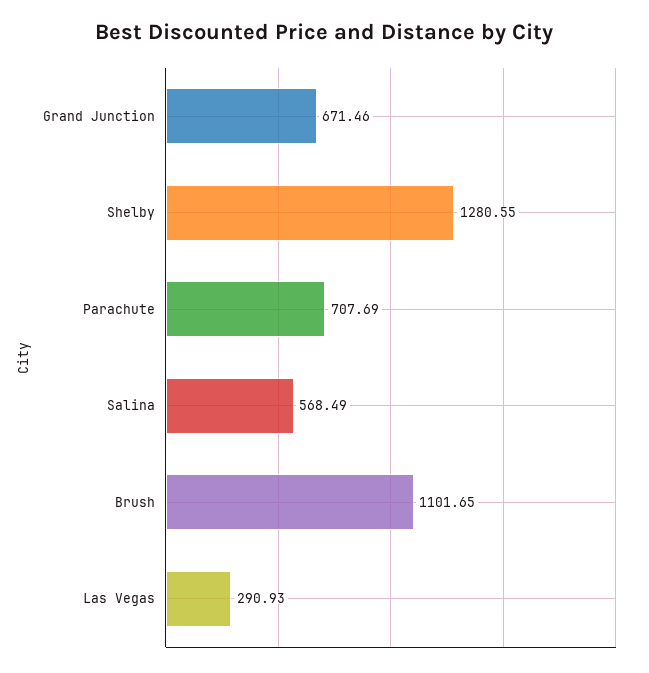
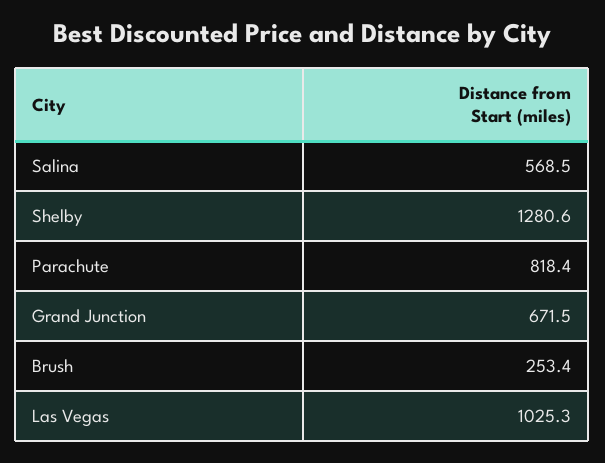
  {
    "Grand Junction": 671.46,
    "Shelby": 1280.55,
-   "Parachute": 707.69,
+   "Parachute": 818.4,
    "Salina": 568.49,
-   "Brush": 1101.65,
+   "Brush": 253.4,
-   "Las Vegas": 290.93
+   "Las Vegas": 1025.3
  }

